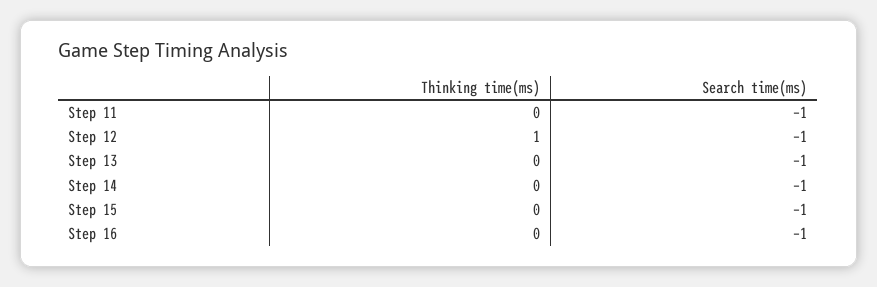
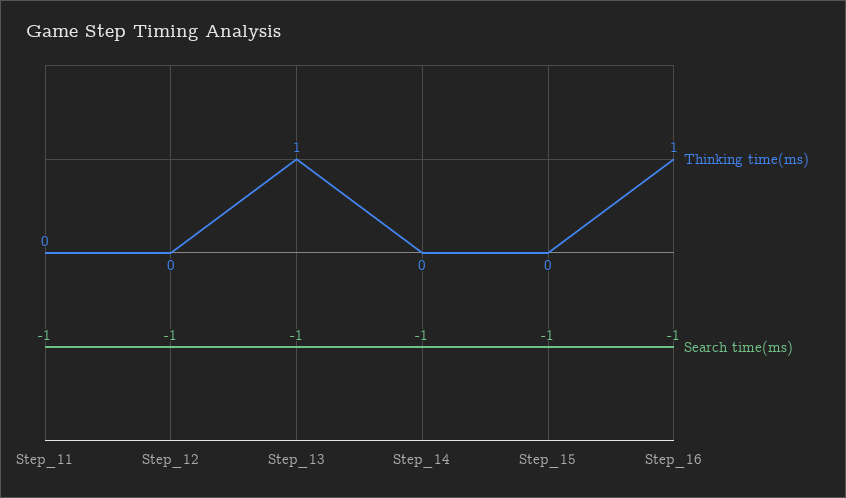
  {
    "Thinking time(ms)": {
      "Step 11": 0,
-     "Step 12": 1,
+     "Step 12": 0,
-     "Step 13": 0,
+     "Step 13": 1,
      "Step 14": 0,
      "Step 15": 0,
-     "Step 16": 0
+     "Step 16": 1
    },
    "Search time(ms)": {
      "Step 11": -1,
      "Step 12": -1,
      "Step 13": -1,
      "Step 14": -1,
      "Step 15": -1,
      "Step 16": -1
    }
  }

